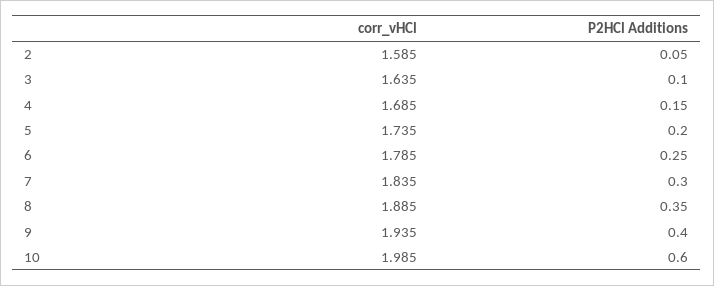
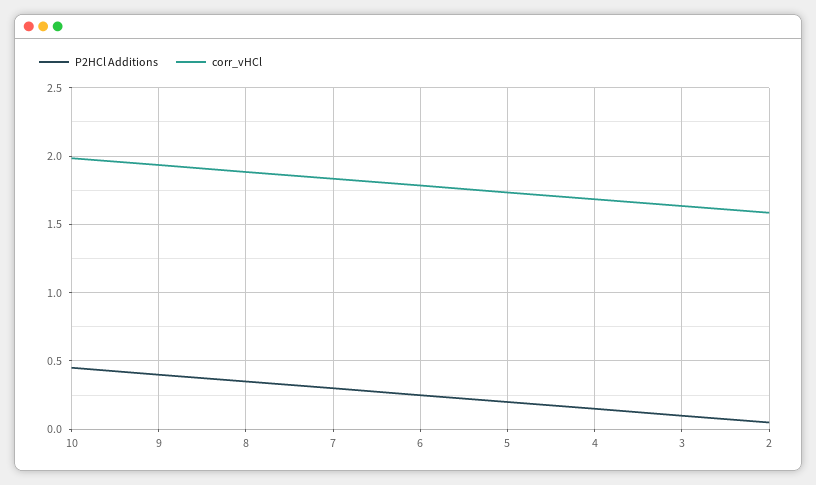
  {
    "corr_vHCl": {
      "2": 1.585,
      "3": 1.635,
      "4": 1.685,
      "5": 1.735,
      "6": 1.785,
      "7": 1.835,
      "8": 1.885,
      "9": 1.935,
      "10": 1.985
    },
    "P2HCl Additions": {
      "2": 0.05,
      "3": 0.1,
      "4": 0.15,
      "5": 0.2,
      "6": 0.25,
      "7": 0.3,
      "8": 0.35,
      "9": 0.4,
-     "10": 0.6
+     "10": 0.45
    }
  }

